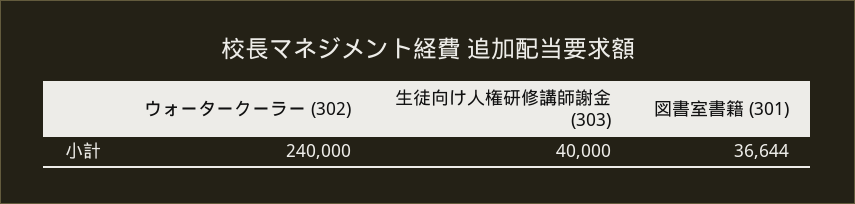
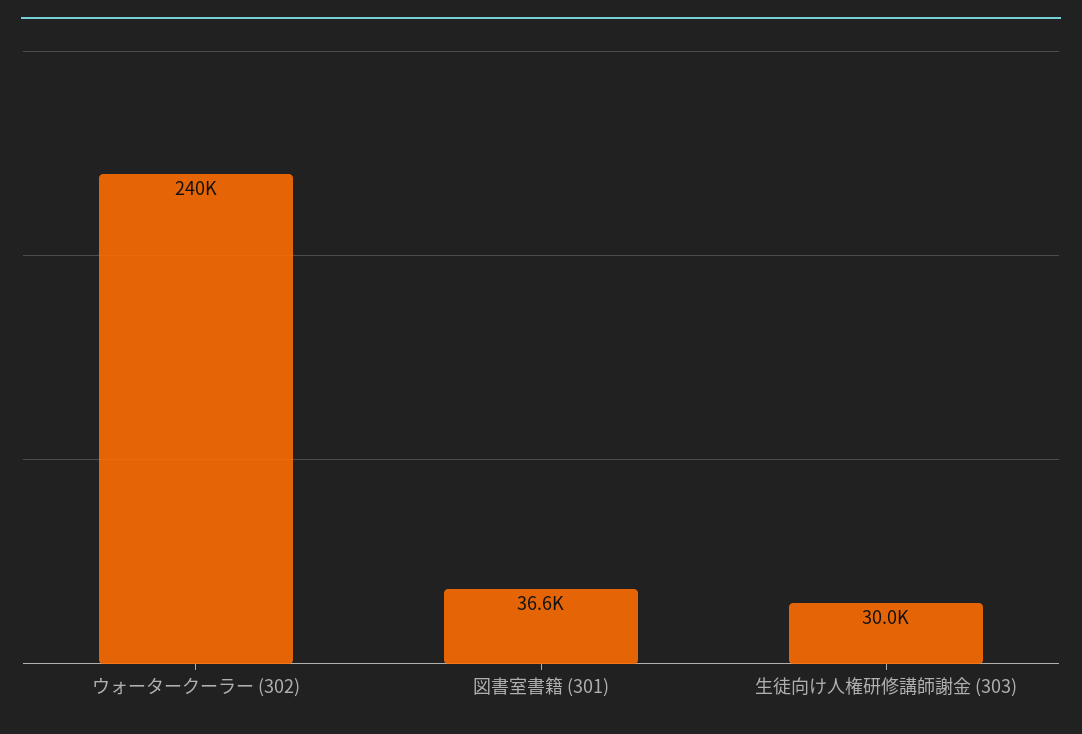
  {
    "ウォータークーラー (302)": 240000,
-   "生徒向け人権研修講師謝金 (303)": 40000,
+   "生徒向け人権研修講師謝金 (303)": 30000,
    "図書室書籍 (301)": 36644
  }

